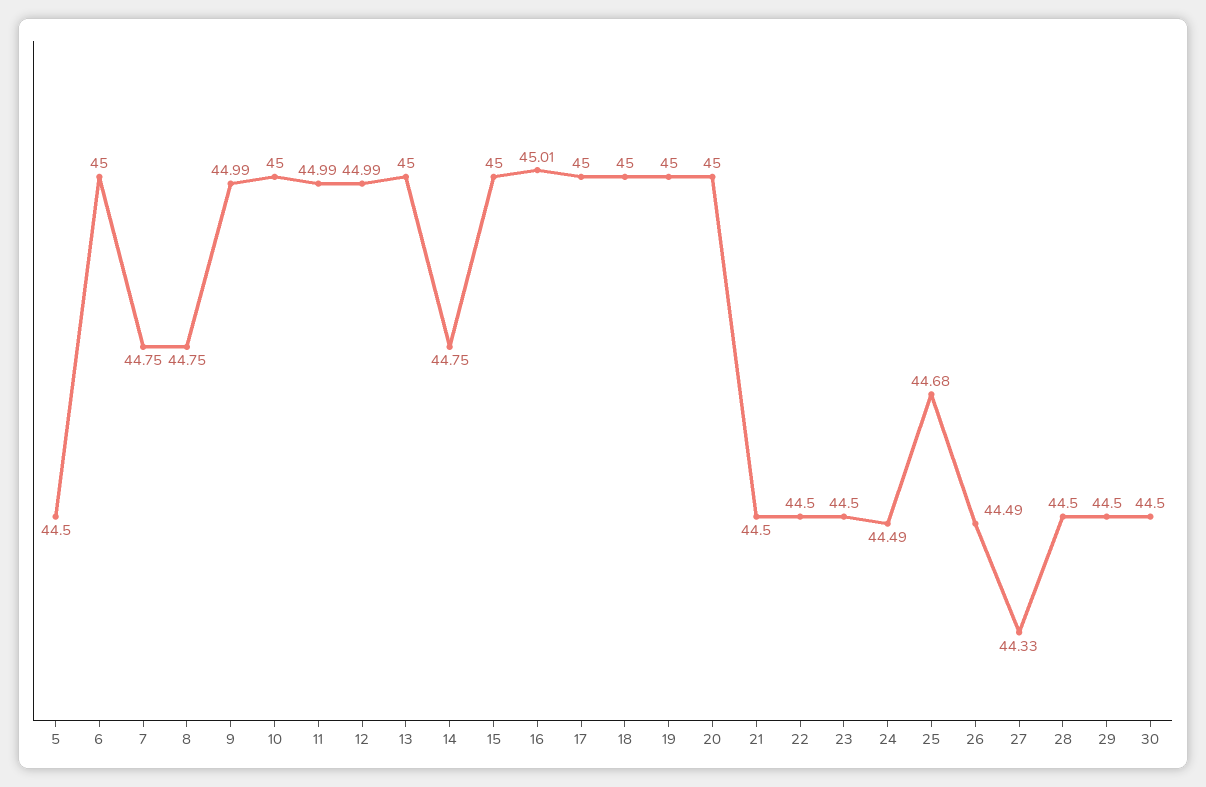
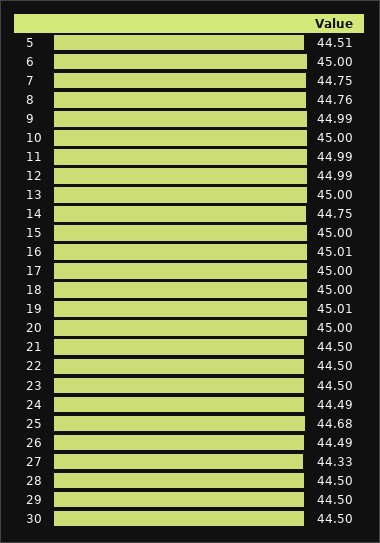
  {
-   "5": 44.5,
+   "5": 44.51,
    "6": 45,
    "7": 44.75,
-   "8": 44.75,
+   "8": 44.76,
    "9": 44.99,
    "10": 45,
    "11": 44.99,
    "12": 44.99,
    "13": 45,
    "14": 44.75,
    "15": 45,
    "16": 45.01,
    "17": 45,
    "18": 45,
-   "19": 45,
+   "19": 45.01,
    "20": 45,
    "21": 44.5,
    "22": 44.5,
    "23": 44.5,
    "24": 44.49,
    "25": 44.68,
    "26": 44.49,
    "27": 44.33,
    "28": 44.5,
    "29": 44.5,
    "30": 44.5
  }

